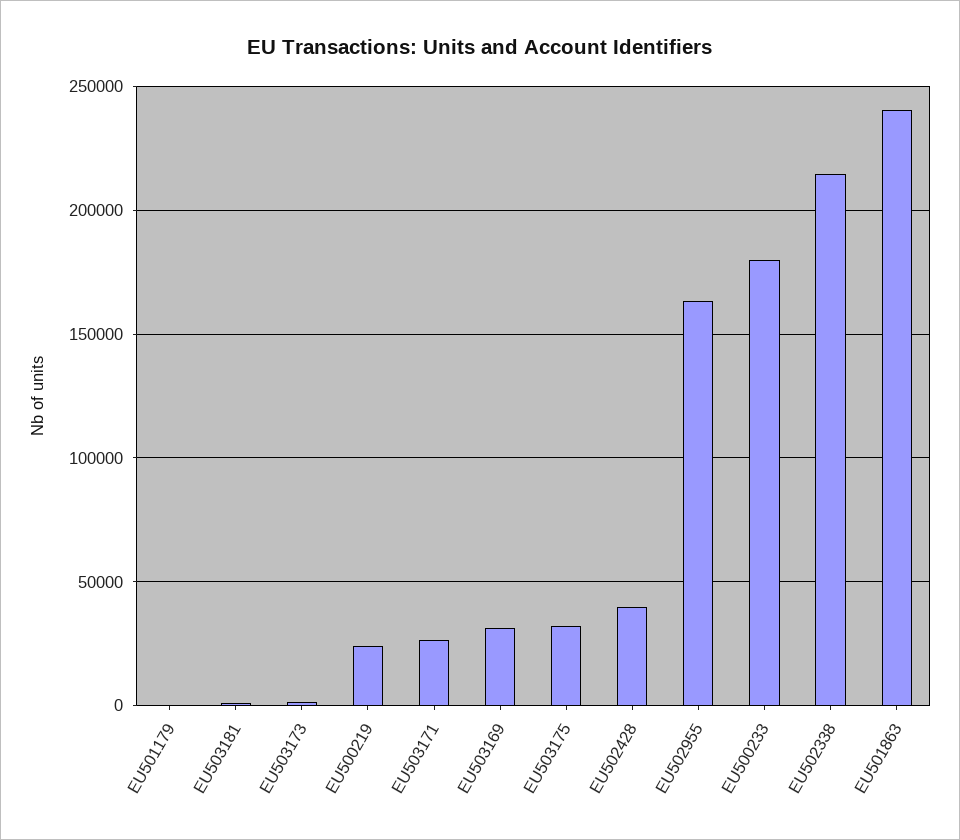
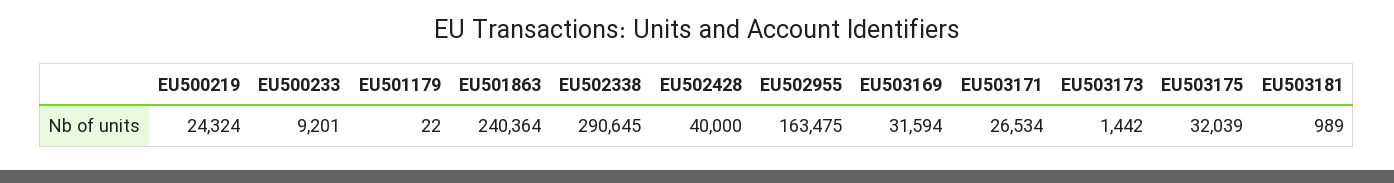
  {
    "EU501179": 22,
    "EU503181": 989,
    "EU503173": 1442,
    "EU500219": 24324,
    "EU503171": 26534,
    "EU503169": 31594,
    "EU503175": 32039,
    "EU502428": 40000,
    "EU502955": 163475,
-   "EU500233": 180000,
+   "EU500233": 9201,
-   "EU502338": 215000,
+   "EU502338": 290645,
    "EU501863": 240364
  }

